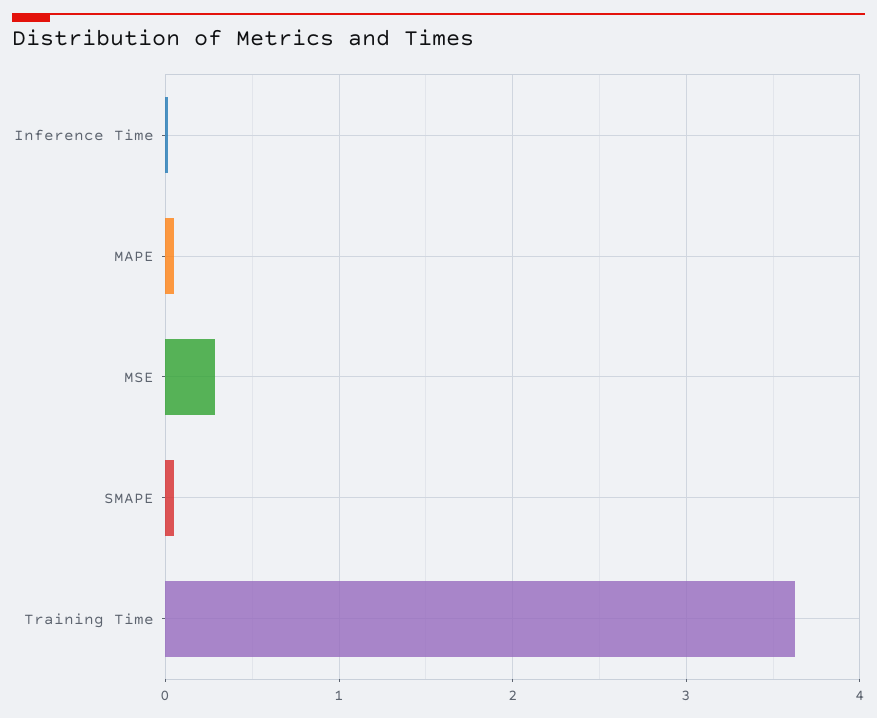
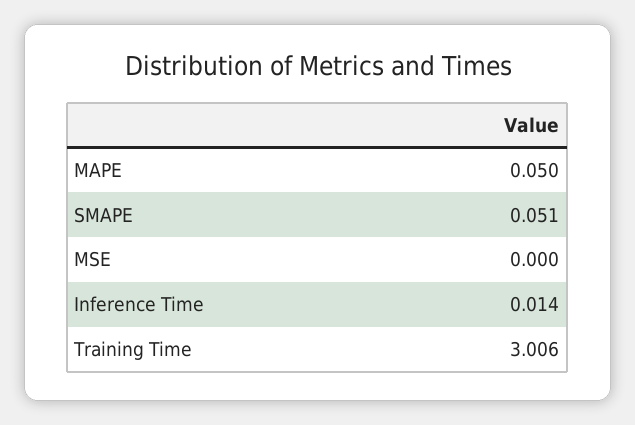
  {
    "Inference Time": 0.014,
    "MAPE": 0.05,
-   "MSE": 0.3,
+   "MSE": 0,
    "SMAPE": 0.051,
-   "Training Time": 3.6
+   "Training Time": 3.006
  }

